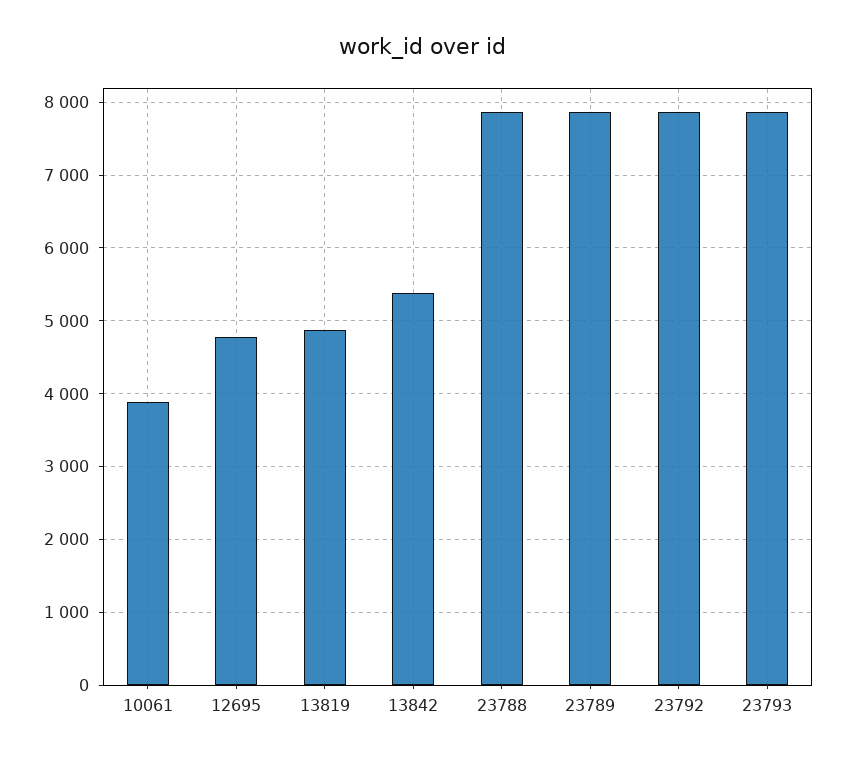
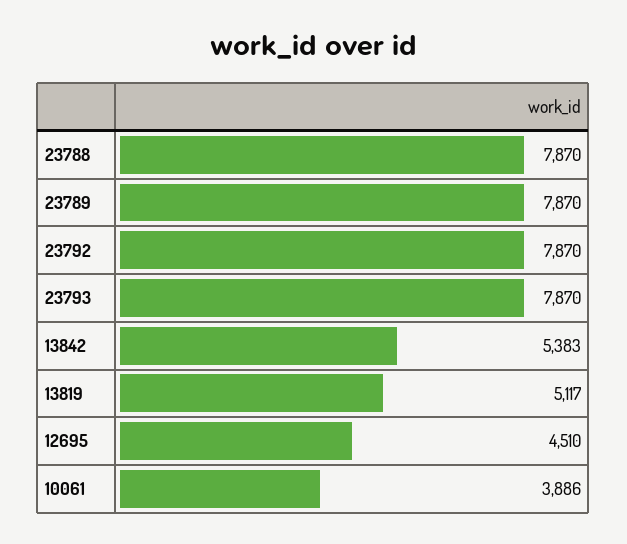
  {
    "10061": 3886,
-   "12695": 4800,
+   "12695": 4510,
-   "13819": 4900,
+   "13819": 5117,
    "13842": 5383,
    "23788": 7870,
    "23789": 7870,
    "23792": 7870,
    "23793": 7870
  }

